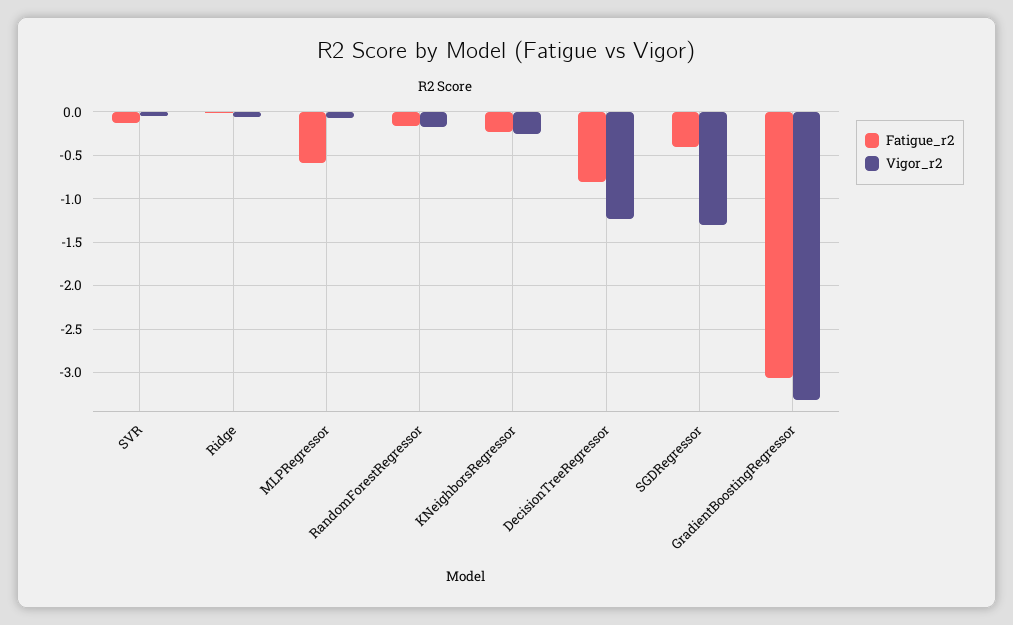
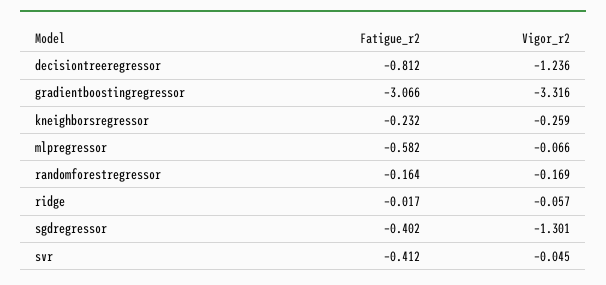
  {
    "Fatigue_r2": {
-     "SVR": -0.1,
+     "SVR": -0.412,
      "Ridge": -0.017,
      "MLPRegressor": -0.582,
      "RandomForestRegressor": -0.164,
      "KNeighborsRegressor": -0.232,
      "DecisionTreeRegressor": -0.812,
      "SGDRegressor": -0.402,
      "GradientBoostingRegressor": -3.066
    },
    "Vigor_r2": {
      "SVR": -0.045,
      "Ridge": -0.057,
      "MLPRegressor": -0.066,
      "RandomForestRegressor": -0.169,
      "KNeighborsRegressor": -0.259,
      "DecisionTreeRegressor": -1.236,
      "SGDRegressor": -1.301,
      "GradientBoostingRegressor": -3.316
    }
  }

